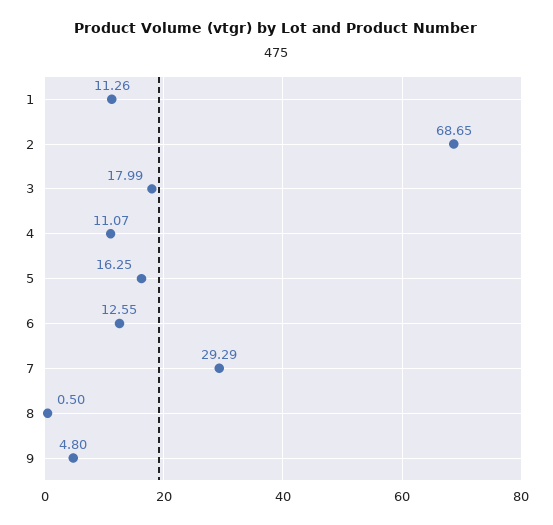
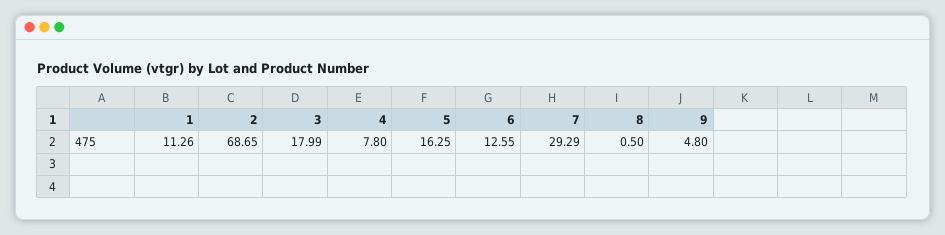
  {
    "1": 11.26,
    "2": 68.65,
    "3": 17.99,
-   "4": 11.07,
+   "4": 7.8,
    "5": 16.25,
    "6": 12.55,
    "7": 29.29,
    "8": 0.5,
    "9": 4.8
  }

